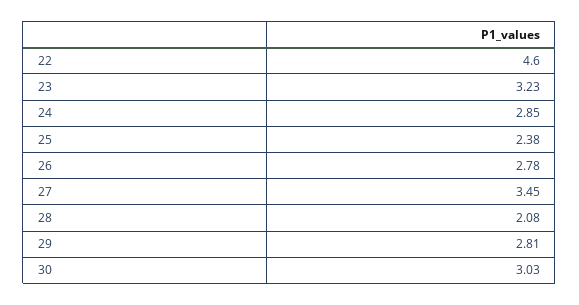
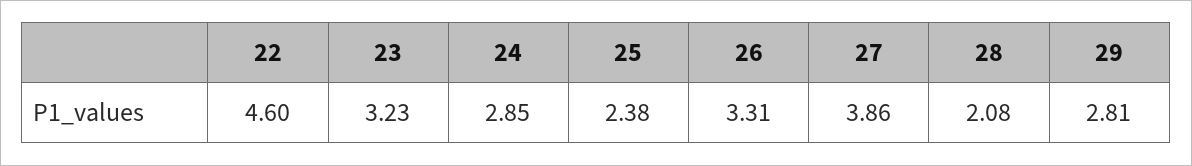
  {
    "22": 4.6,
    "23": 3.23,
    "24": 2.85,
    "25": 2.38,
-   "26": 2.78,
+   "26": 3.31,
-   "27": 3.45,
+   "27": 3.86,
    "28": 2.08,
-   "29": 2.81,
+   "29": 2.81
-   "30": 3.03
  }

